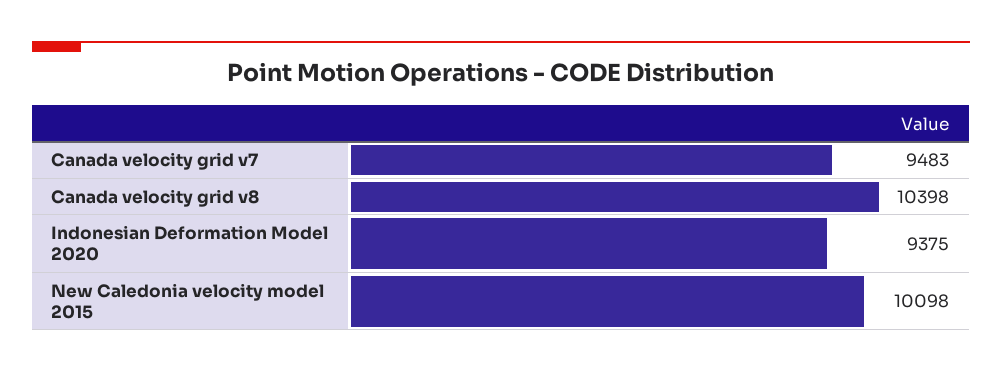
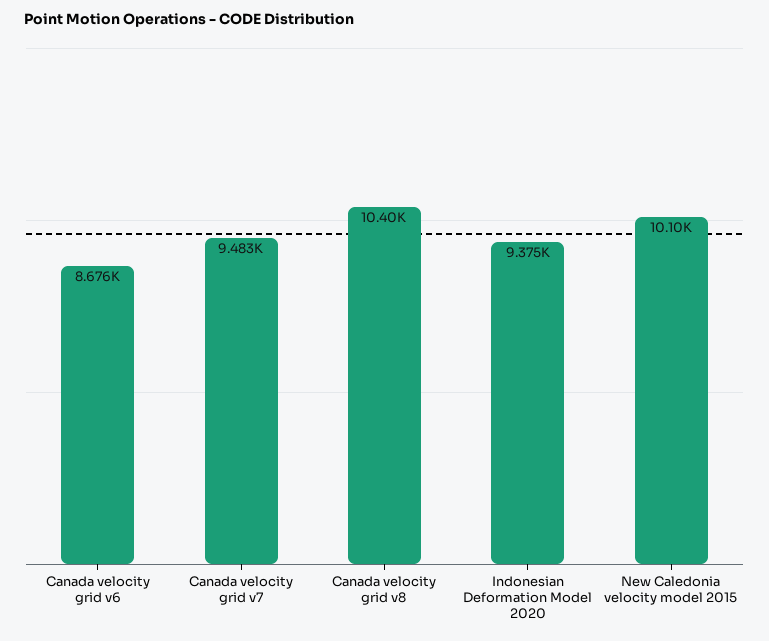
  {
    "Canada velocity grid v7": 9483,
    "Canada velocity grid v8": 10398,
    "Indonesian Deformation Model 2020": 9375,
-   "New Caledonia velocity model 2015": 10098
+   "New Caledonia velocity model 2015": 10098,
+   "Canada velocity grid v6": 8676
  }

